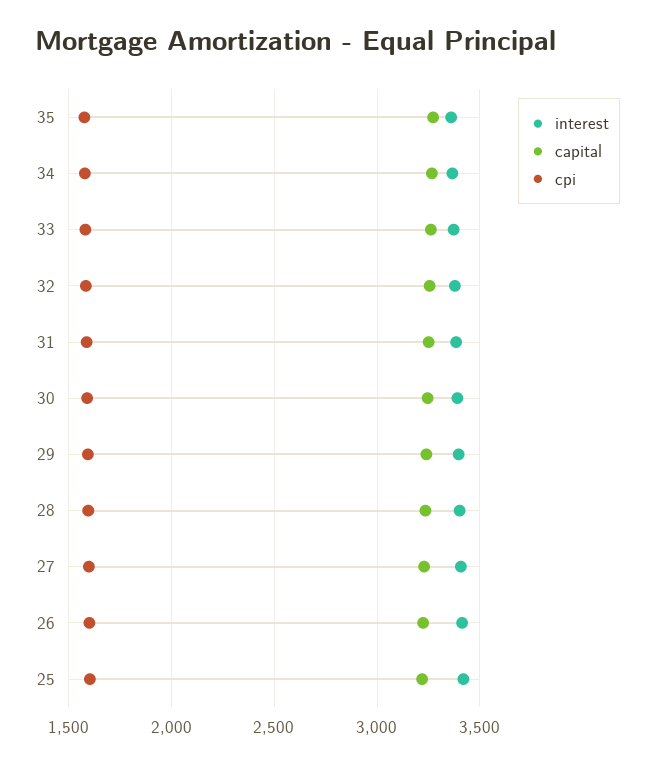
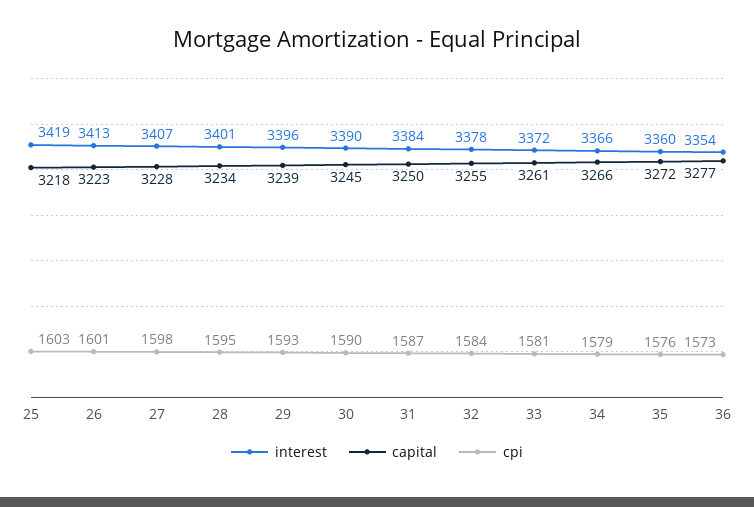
  {
    "interest": {
      "35": 3360,
      "34": 3366,
      "33": 3372,
      "32": 3378,
      "31": 3384,
      "30": 3390,
      "29": 3396,
      "28": 3401,
      "27": 3407,
      "26": 3413,
-     "25": 3419
+     "25": 3419,
+     "36": 3354
    },
    "capital": {
      "35": 3272,
      "34": 3266,
      "33": 3261,
      "32": 3255,
      "31": 3250,
      "30": 3245,
      "29": 3239,
      "28": 3234,
      "27": 3228,
      "26": 3223,
-     "25": 3218
+     "25": 3218,
+     "36": 3277
    },
    "cpi": {
      "35": 1576,
      "34": 1579,
      "33": 1581,
      "32": 1584,
      "31": 1587,
      "30": 1590,
      "29": 1593,
      "28": 1595,
      "27": 1598,
      "26": 1601,
-     "25": 1603
+     "25": 1603,
+     "36": 1573
    }
  }

